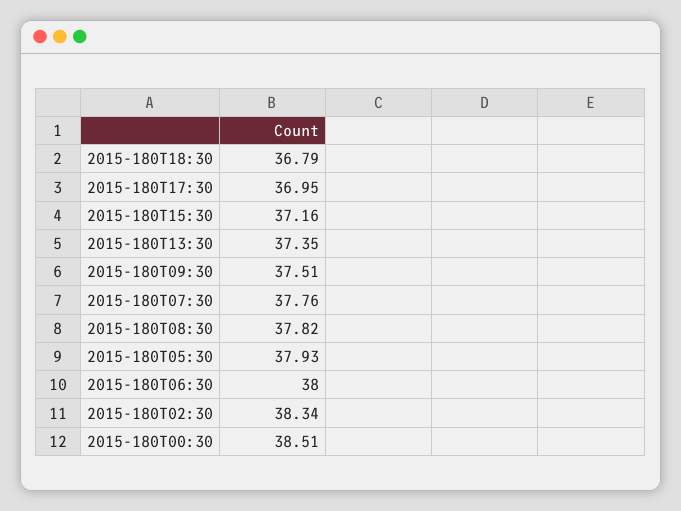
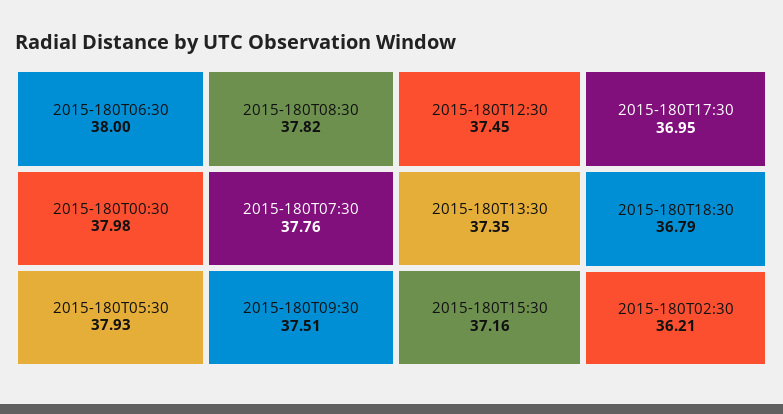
  {
    "2015-180T18:30": 36.79,
    "2015-180T17:30": 36.95,
    "2015-180T15:30": 37.16,
    "2015-180T13:30": 37.35,
    "2015-180T09:30": 37.51,
    "2015-180T07:30": 37.76,
    "2015-180T08:30": 37.82,
    "2015-180T05:30": 37.93,
    "2015-180T06:30": 38,
-   "2015-180T02:30": 38.34,
+   "2015-180T02:30": 36.21,
-   "2015-180T00:30": 38.51
+   "2015-180T00:30": 37.98,
+   "2015-180T12:30": 37.45
  }

